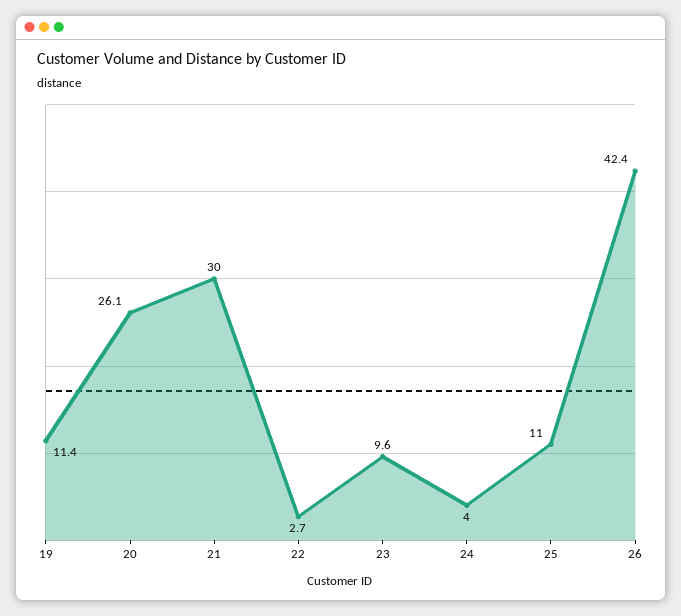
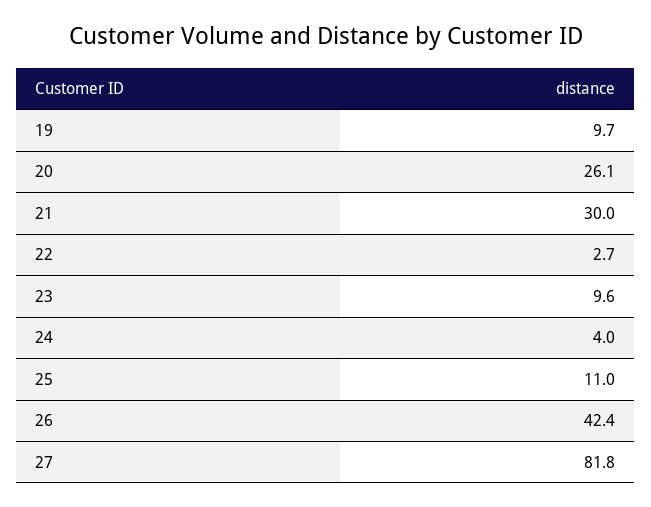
  {
-   "19": 11.4,
+   "19": 9.7,
    "20": 26.1,
    "21": 30,
    "22": 2.7,
    "23": 9.6,
    "24": 4,
    "25": 11,
-   "26": 42.4
+   "26": 42.4,
+   "27": 81.8
  }

